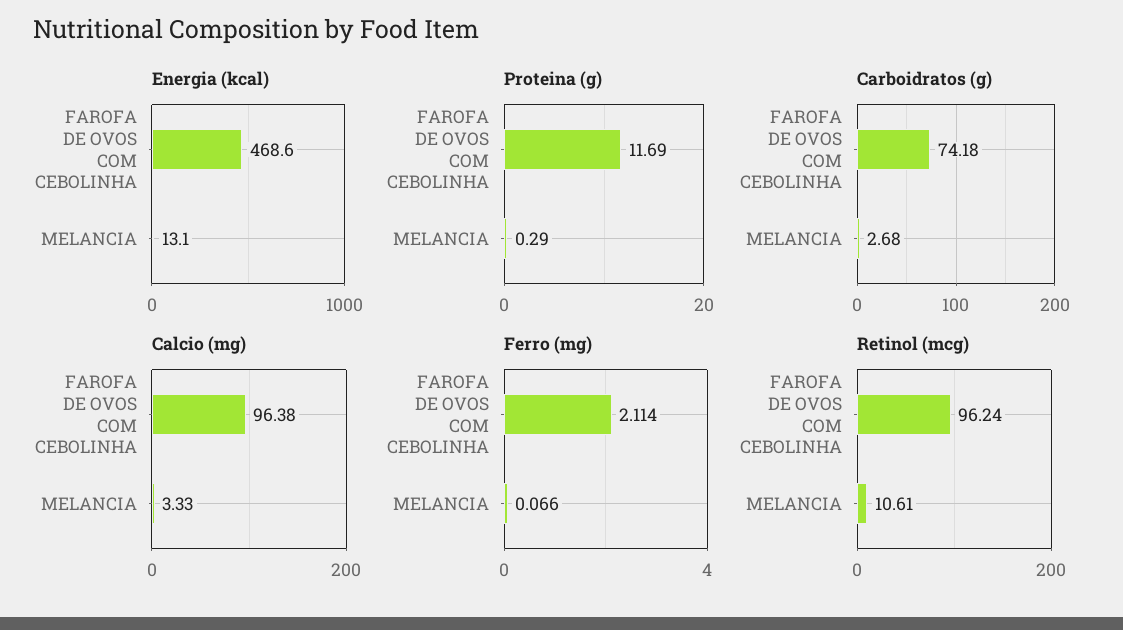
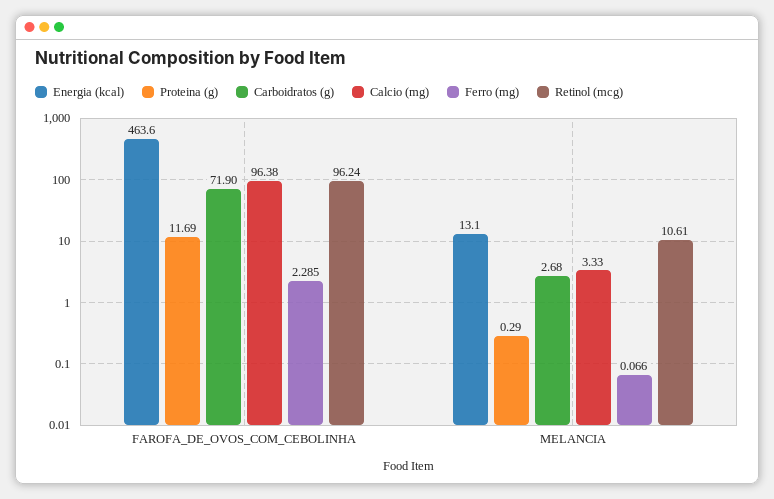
  {
    "Energia (kcal)": {
-     "FAROFA DE OVOS COM CEBOLINHA": 468.6,
+     "FAROFA DE OVOS COM CEBOLINHA": 463.6,
      "MELANCIA": 13.1
    },
    "Proteina (g)": {
      "FAROFA DE OVOS COM CEBOLINHA": 11.69,
      "MELANCIA": 0.29
    },
    "Carboidratos (g)": {
-     "FAROFA DE OVOS COM CEBOLINHA": 74.18,
+     "FAROFA DE OVOS COM CEBOLINHA": 71.9,
      "MELANCIA": 2.68
    },
    "Calcio (mg)": {
      "FAROFA DE OVOS COM CEBOLINHA": 96.38,
      "MELANCIA": 3.33
    },
    "Ferro (mg)": {
-     "FAROFA DE OVOS COM CEBOLINHA": 2.114,
+     "FAROFA DE OVOS COM CEBOLINHA": 2.285,
      "MELANCIA": 0.066
    },
    "Retinol (mcg)": {
      "FAROFA DE OVOS COM CEBOLINHA": 96.24,
      "MELANCIA": 10.61
    }
  }

